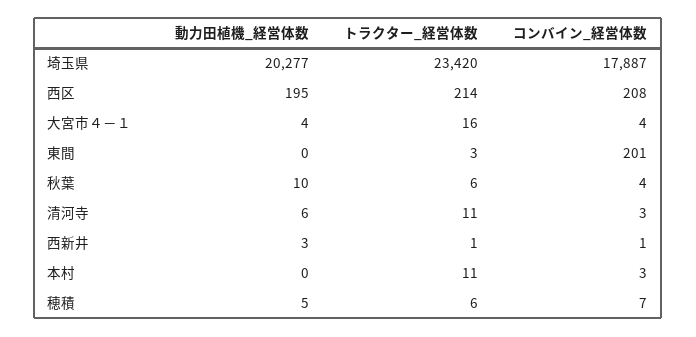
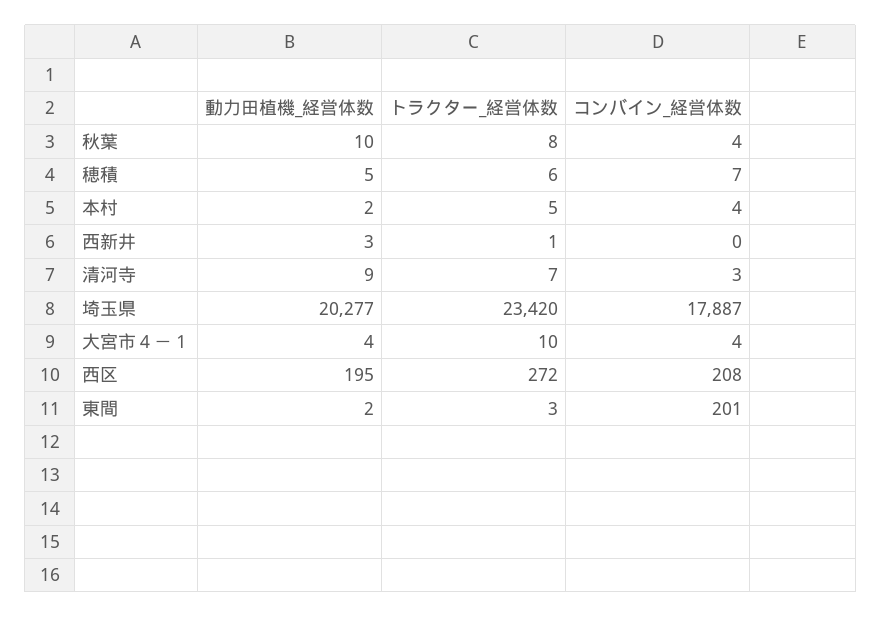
  {
    "動力田植機_経営体数": {
      "埼玉県": 20277,
      "西区": 195,
      "大宮市４－１": 4,
-     "東間": 0,
+     "東間": 2,
      "秋葉": 10,
-     "清河寺": 6,
+     "清河寺": 9,
      "西新井": 3,
-     "本村": 0,
+     "本村": 2,
      "穂積": 5
    },
    "トラクター_経営体数": {
      "埼玉県": 23420,
-     "西区": 214,
+     "西区": 272,
-     "大宮市４－１": 16,
+     "大宮市４－１": 10,
      "東間": 3,
-     "秋葉": 6,
+     "秋葉": 8,
-     "清河寺": 11,
+     "清河寺": 7,
      "西新井": 1,
-     "本村": 11,
+     "本村": 5,
      "穂積": 6
    },
    "コンバイン_経営体数": {
      "埼玉県": 17887,
      "西区": 208,
      "大宮市４－１": 4,
      "東間": 201,
      "秋葉": 4,
      "清河寺": 3,
-     "西新井": 1,
+     "西新井": 0,
-     "本村": 3,
+     "本村": 4,
      "穂積": 7
    }
  }

